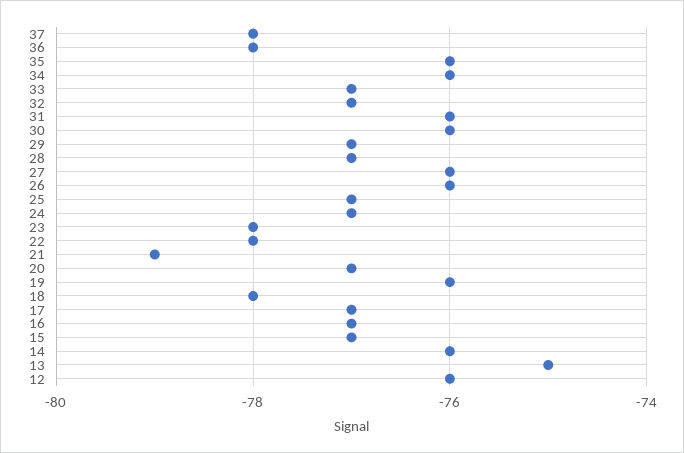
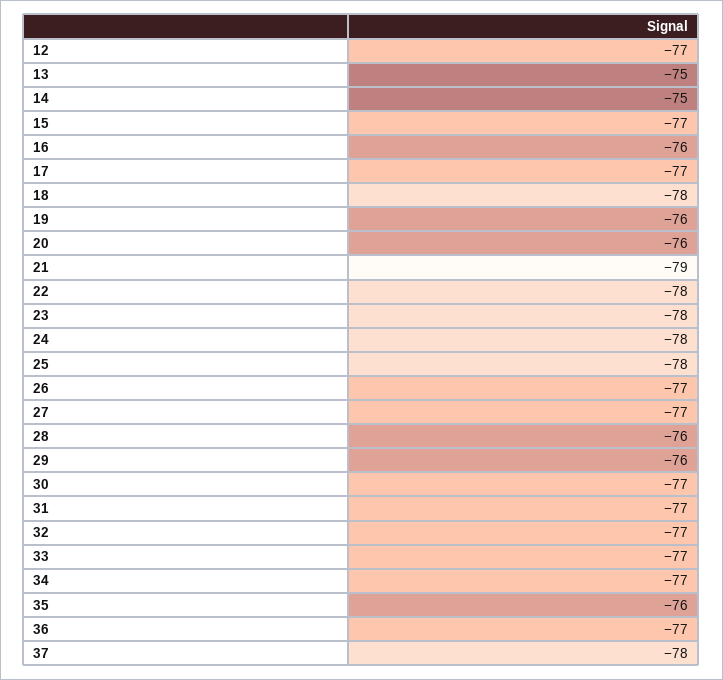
  {
    "37": -78,
-   "36": -78,
+   "36": -77,
    "35": -76,
-   "34": -76,
+   "34": -77,
    "33": -77,
    "32": -77,
-   "31": -76,
+   "31": -77,
-   "30": -76,
+   "30": -77,
-   "29": -77,
+   "29": -76,
-   "28": -77,
+   "28": -76,
-   "27": -76,
+   "27": -77,
-   "26": -76,
+   "26": -77,
-   "25": -77,
+   "25": -78,
-   "24": -77,
+   "24": -78,
    "23": -78,
    "22": -78,
    "21": -79,
-   "20": -77,
+   "20": -76,
    "19": -76,
    "18": -78,
    "17": -77,
-   "16": -77,
+   "16": -76,
    "15": -77,
-   "14": -76,
+   "14": -75,
    "13": -75,
-   "12": -76
+   "12": -77
  }

